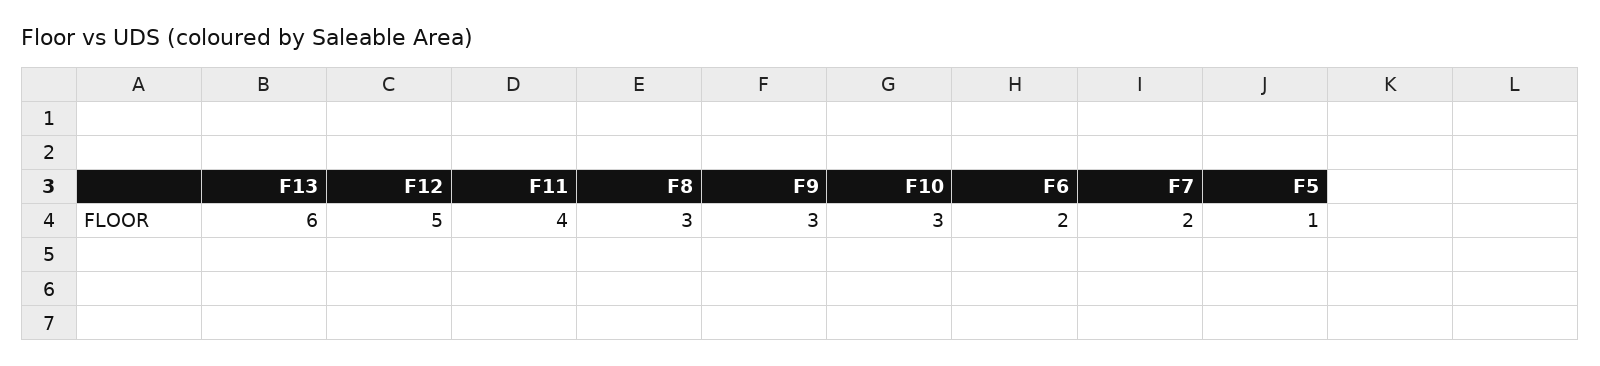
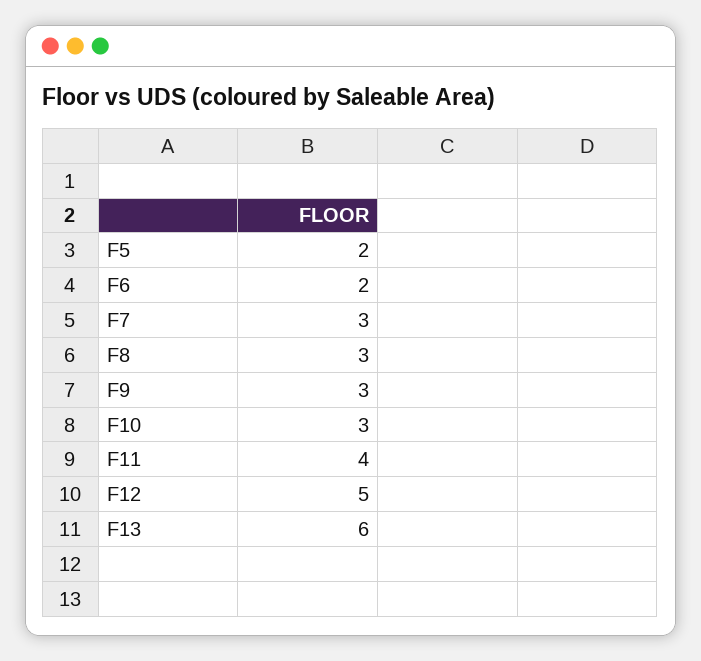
  {
    "F13": 6,
    "F12": 5,
    "F11": 4,
    "F8": 3,
    "F9": 3,
    "F10": 3,
    "F6": 2,
-   "F7": 2,
+   "F7": 3,
-   "F5": 1
+   "F5": 2
  }

